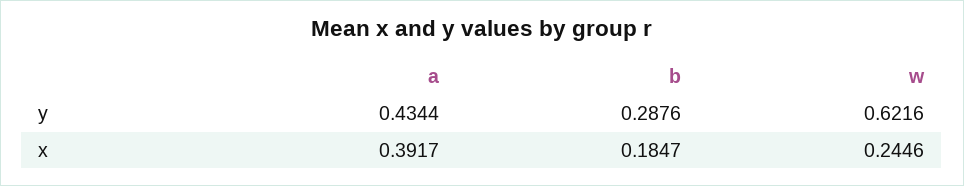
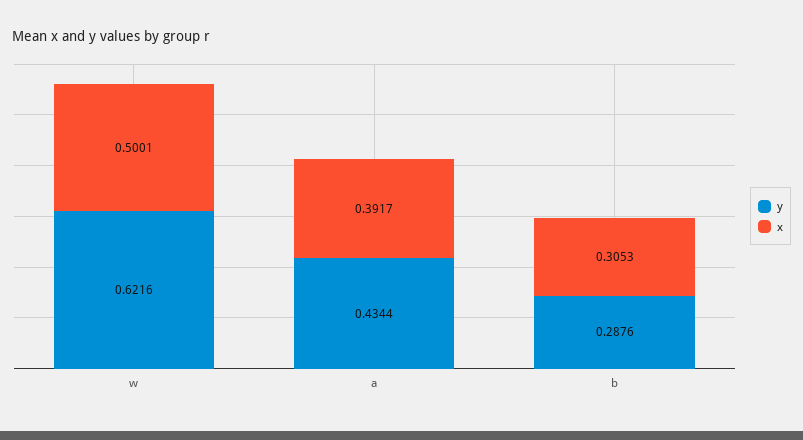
  {
    "y": {
      "a": 0.4344,
      "b": 0.2876,
      "w": 0.6216
    },
    "x": {
      "a": 0.3917,
-     "b": 0.1847,
+     "b": 0.3053,
-     "w": 0.2446
+     "w": 0.5001
    }
  }

